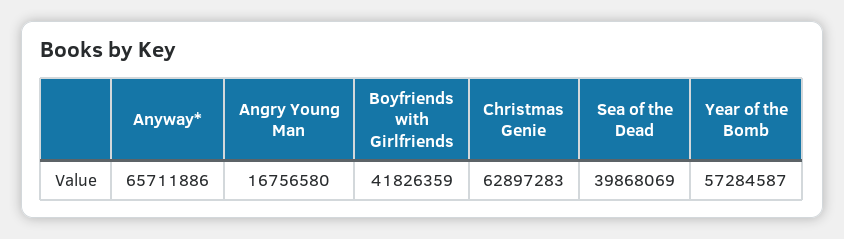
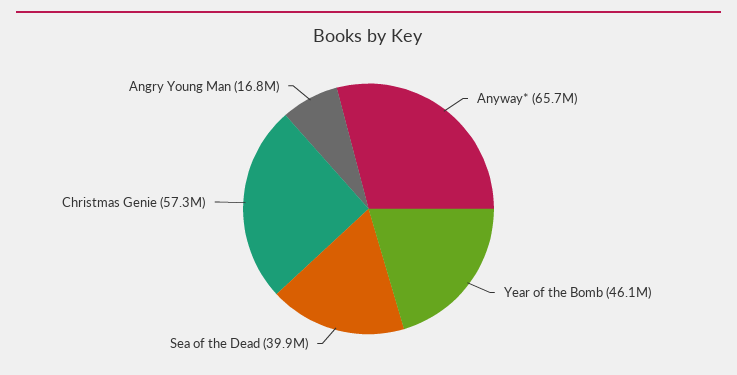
  {
    "Anyway*": 65711886,
    "Angry Young Man": 16756580,
-   "Boyfriends with Girlfriends": 41826359,
-   "Christmas Genie": 62897283,
+   "Christmas Genie": 57300000,
    "Sea of the Dead": 39868069,
-   "Year of the Bomb": 57284587
+   "Year of the Bomb": 46100000
  }

